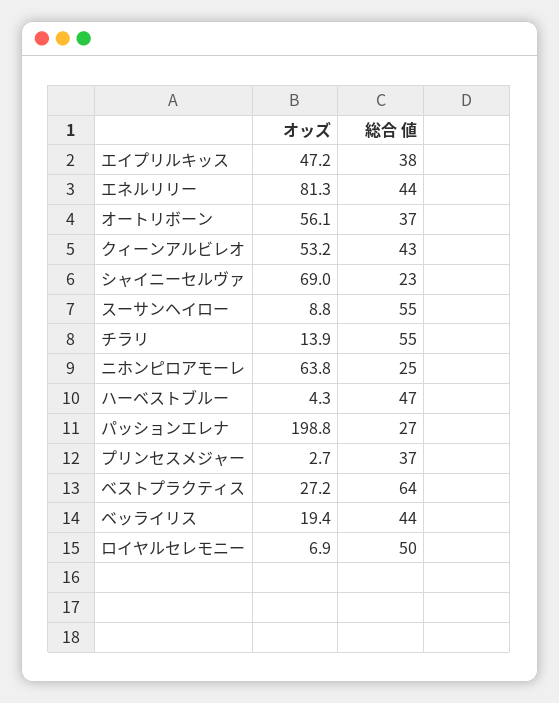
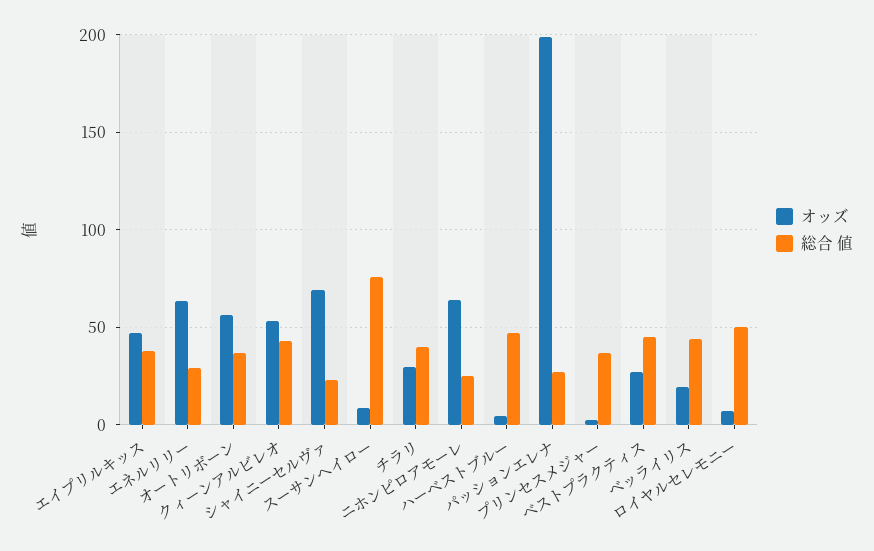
  {
    "オッズ": {
      "エイプリルキッス": 47.2,
-     "エネルリリー": 81.3,
+     "エネルリリー": 65,
      "オートリボーン": 56.1,
      "クィーンアルビレオ": 53.2,
      "シャイニーセルヴァ": 69,
      "スーサンヘイロー": 8.8,
-     "チラリ": 13.9,
+     "チラリ": 30,
      "ニホンピロアモーレ": 63.8,
      "ハーベストブルー": 4.3,
      "パッションエレナ": 198.8,
      "プリンセスメジャー": 2.7,
      "ベストプラクティス": 27.2,
      "ベッライリス": 19.4,
      "ロイヤルセレモニー": 6.9
    },
    "総合 値": {
      "エイプリルキッス": 38,
-     "エネルリリー": 44,
+     "エネルリリー": 30,
      "オートリボーン": 37,
      "クィーンアルビレオ": 43,
      "シャイニーセルヴァ": 23,
-     "スーサンヘイロー": 55,
+     "スーサンヘイロー": 75,
-     "チラリ": 55,
+     "チラリ": 40,
      "ニホンピロアモーレ": 25,
      "ハーベストブルー": 47,
      "パッションエレナ": 27,
      "プリンセスメジャー": 37,
-     "ベストプラクティス": 64,
+     "ベストプラクティス": 45,
      "ベッライリス": 44,
      "ロイヤルセレモニー": 50
    }
  }

